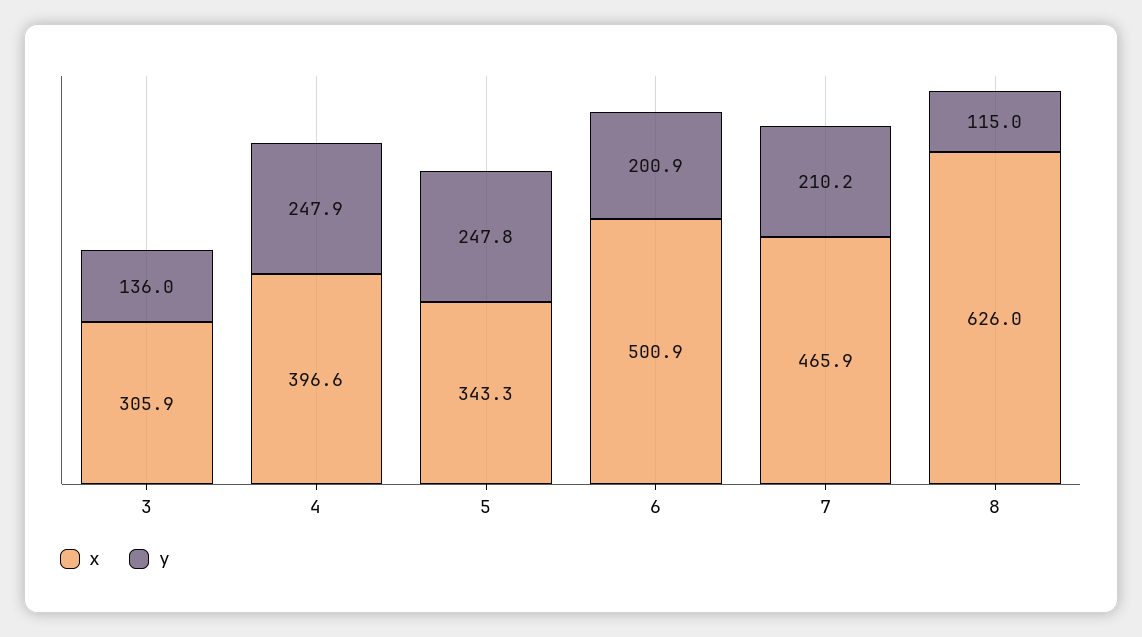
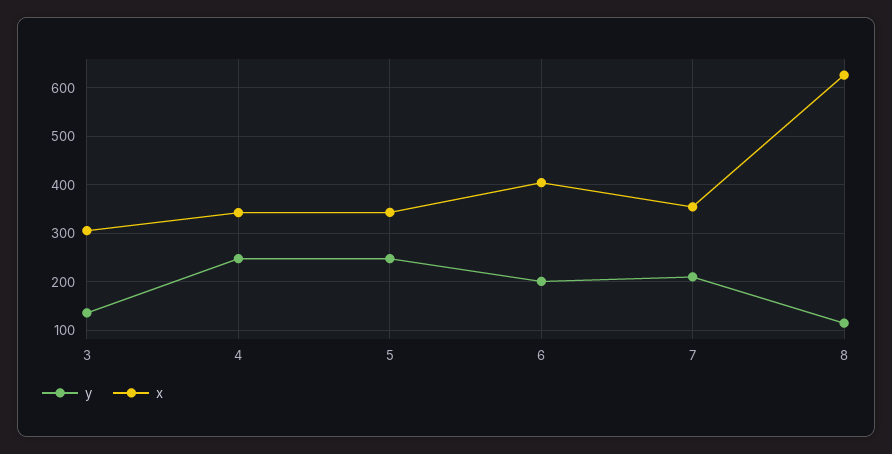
  {
    "x": {
      "3": 305.9,
-     "4": 396.6,
+     "4": 340,
      "5": 343.3,
-     "6": 500.9,
+     "6": 400,
-     "7": 465.9,
+     "7": 360,
      "8": 626
    },
    "y": {
      "3": 136,
      "4": 247.9,
      "5": 247.8,
      "6": 200.9,
      "7": 210.2,
      "8": 115
    }
  }

